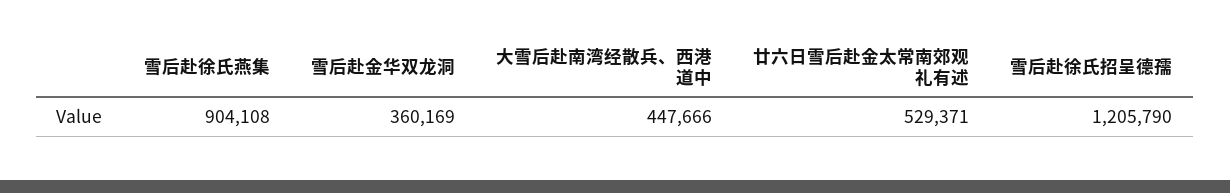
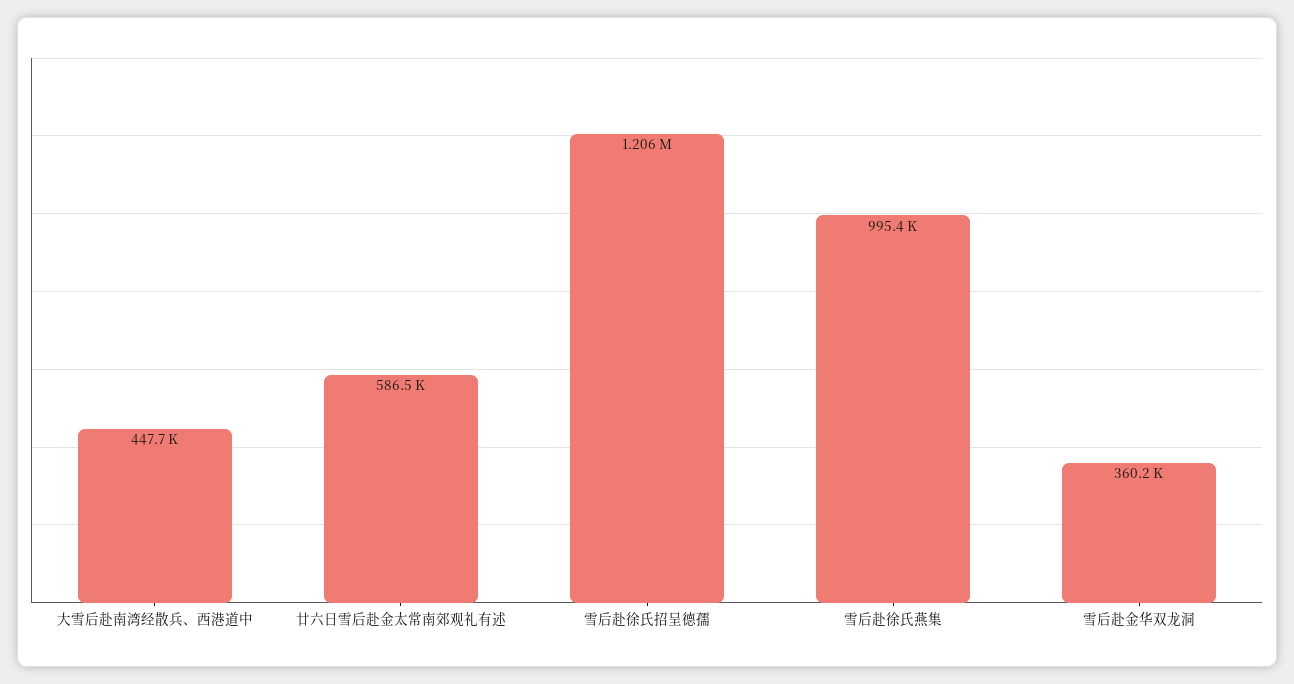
  {
-   "雪后赴徐氏燕集": 904108,
+   "雪后赴徐氏燕集": 995400,
    "雪后赴金华双龙洞": 360169,
    "大雪后赴南湾经散兵、西港道中": 447666,
-   "廿六日雪后赴金太常南郊观礼有述": 529371,
+   "廿六日雪后赴金太常南郊观礼有述": 586500,
    "雪后赴徐氏招呈德孺": 1205790
  }

